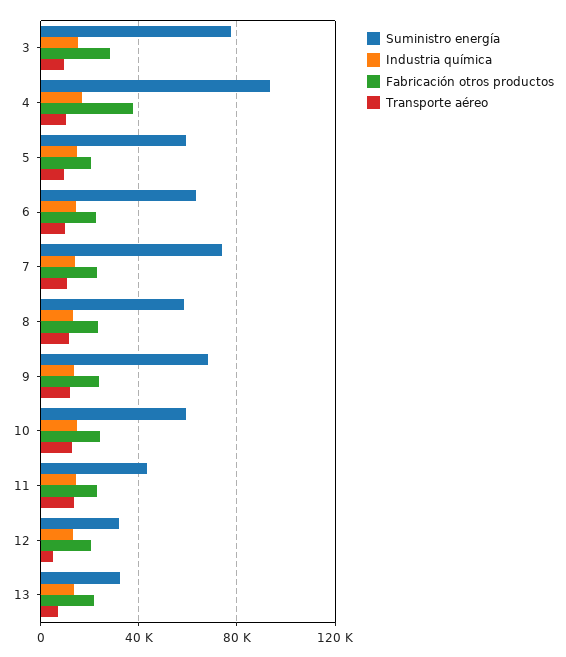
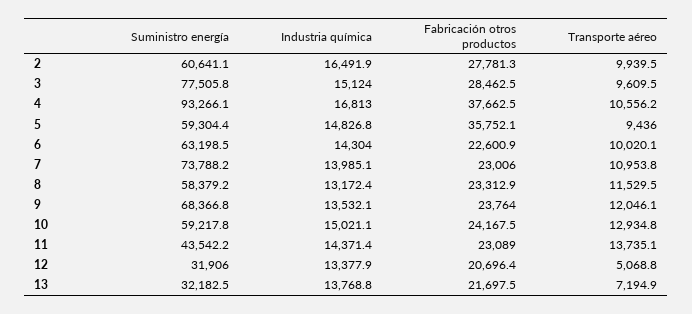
  {
    "Suministro energía": {
      "3": 77505.8,
      "4": 93266.1,
      "5": 59304.4,
      "6": 63198.5,
      "7": 73788.2,
      "8": 58379.2,
      "9": 68366.8,
      "10": 59217.8,
      "11": 43542.2,
      "12": 31906,
-     "13": 32182.5
+     "13": 32182.5,
+     "2": 60641.1
    },
    "Industria química": {
      "3": 15124,
      "4": 16813,
      "5": 14826.8,
      "6": 14304,
      "7": 13985.1,
      "8": 13172.4,
      "9": 13532.1,
      "10": 15021.1,
      "11": 14371.4,
      "12": 13377.9,
-     "13": 13768.8
+     "13": 13768.8,
+     "2": 16491.9
    },
    "Fabricación otros productos": {
      "3": 28462.5,
      "4": 37662.5,
-     "5": 20000,
+     "5": 35752.1,
      "6": 22600.9,
      "7": 23006,
      "8": 23312.9,
      "9": 23764,
      "10": 24167.5,
      "11": 23089,
      "12": 20696.4,
-     "13": 21697.5
+     "13": 21697.5,
+     "2": 27781.3
    },
    "Transporte aéreo": {
      "3": 9609.5,
      "4": 10556.2,
      "5": 9436,
      "6": 10020.1,
      "7": 10953.8,
      "8": 11529.5,
      "9": 12046.1,
      "10": 12934.8,
      "11": 13735.1,
      "12": 5068.8,
-     "13": 7194.9
+     "13": 7194.9,
+     "2": 9939.5
    }
  }

